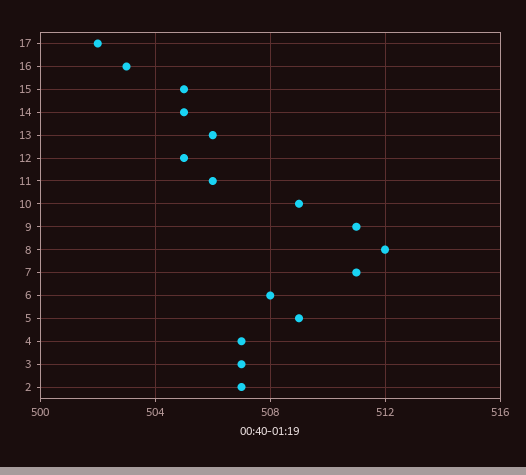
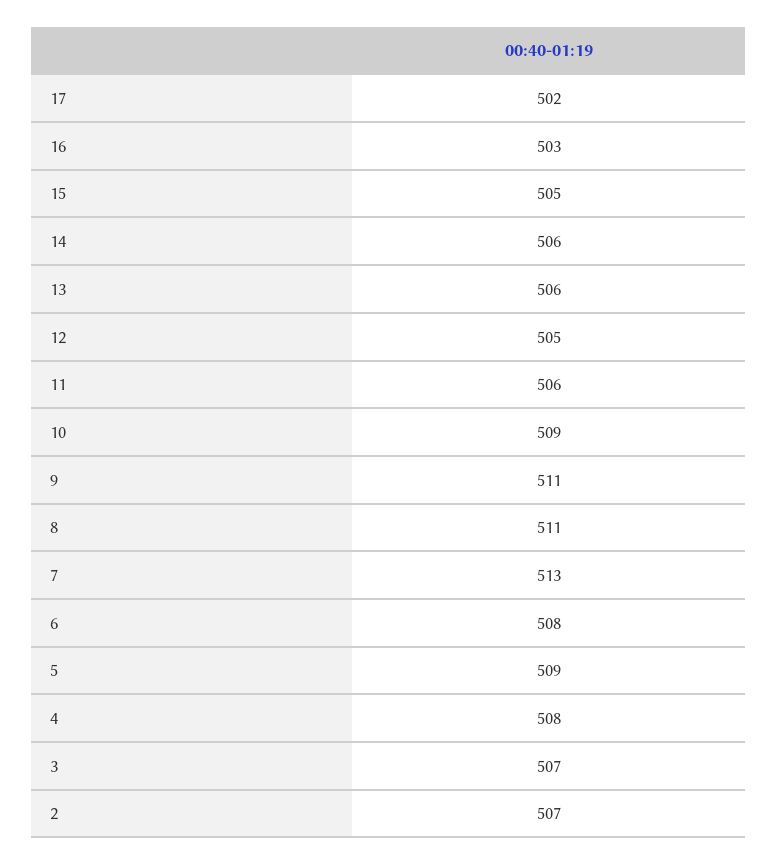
  {
    "17": 502,
    "16": 503,
    "15": 505,
-   "14": 505,
+   "14": 506,
    "13": 506,
    "12": 505,
    "11": 506,
    "10": 509,
    "9": 511,
-   "8": 512,
+   "8": 511,
-   "7": 511,
+   "7": 513,
    "6": 508,
    "5": 509,
-   "4": 507,
+   "4": 508,
    "3": 507,
    "2": 507
  }

